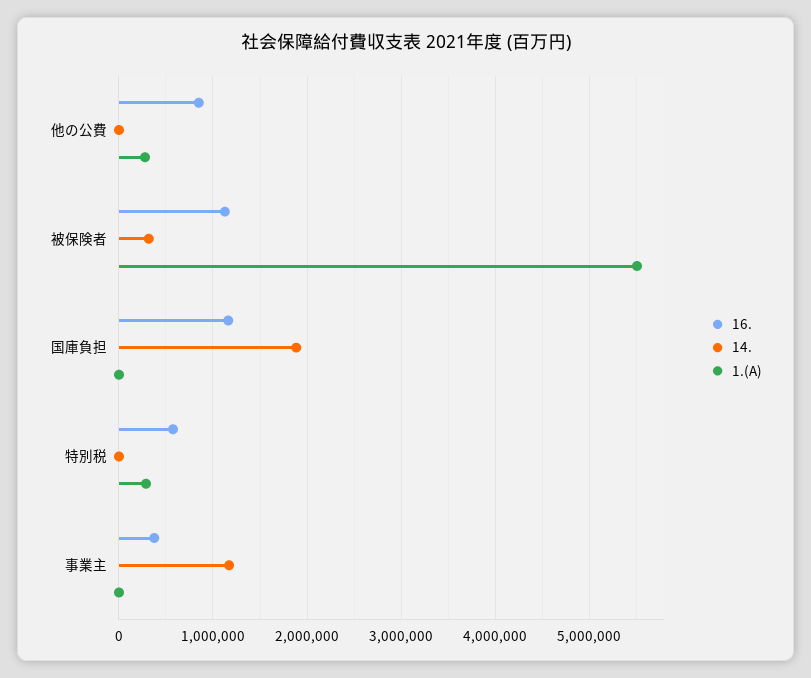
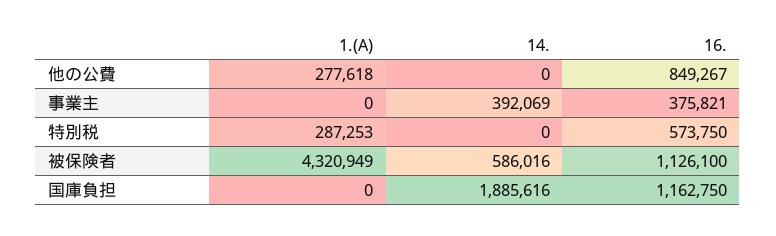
  {
    "16.": {
      "他の公費": 849267,
      "被保険者": 1126100,
      "国庫負担": 1162750,
      "特別税": 573750,
      "事業主": 375821
    },
    "14.": {
      "他の公費": 0,
-     "被保険者": 300000,
+     "被保険者": 586016,
      "国庫負担": 1885616,
      "特別税": 0,
-     "事業主": 1200000
+     "事業主": 392069
    },
    "1.(A)": {
      "他の公費": 277618,
-     "被保険者": 5500000,
+     "被保険者": 4320949,
      "国庫負担": 0,
      "特別税": 287253,
      "事業主": 0
    }
  }

